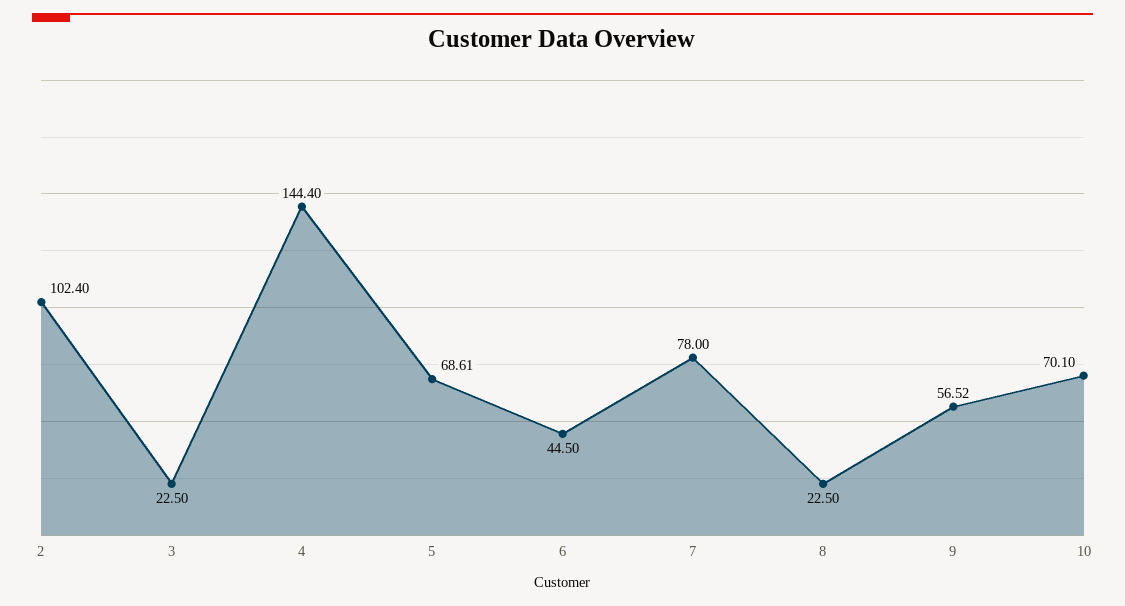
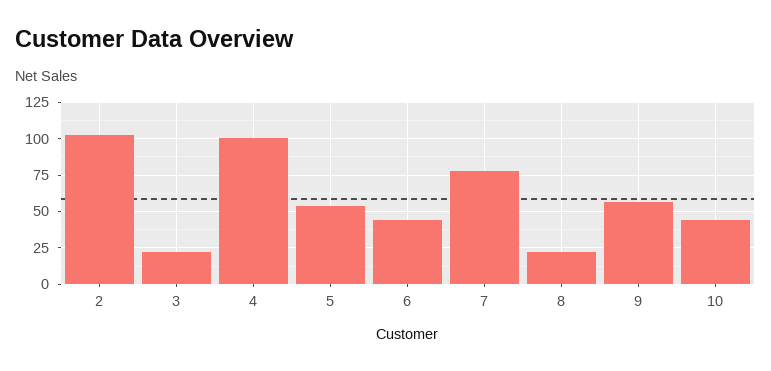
  {
    "2": 102.4,
    "3": 22.5,
-   "4": 144.4,
+   "4": 100,
-   "5": 68.61,
+   "5": 55,
    "6": 44.5,
    "7": 78,
    "8": 22.5,
    "9": 56.52,
-   "10": 70.1
+   "10": 45
  }

